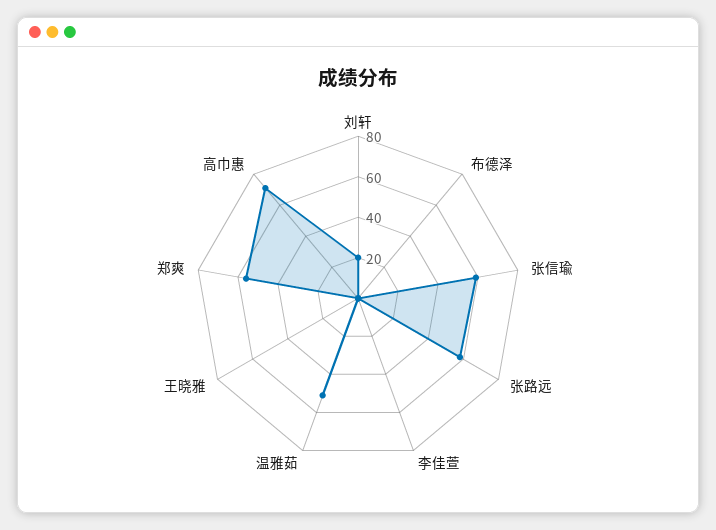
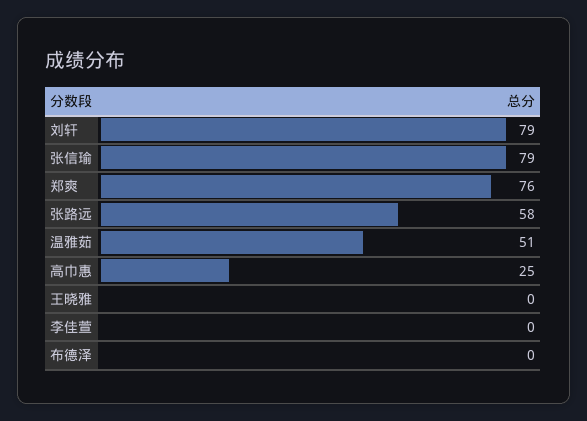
  {
-   "刘轩": 20,
+   "刘轩": 79,
    "布德泽": 0,
-   "张信瑜": 60,
+   "张信瑜": 79,
    "张路远": 58,
    "李佳萱": 0,
    "温雅茹": 51,
    "王晓雅": 0,
-   "郑爽": 55,
+   "郑爽": 76,
-   "高巾惠": 70
+   "高巾惠": 25
  }

